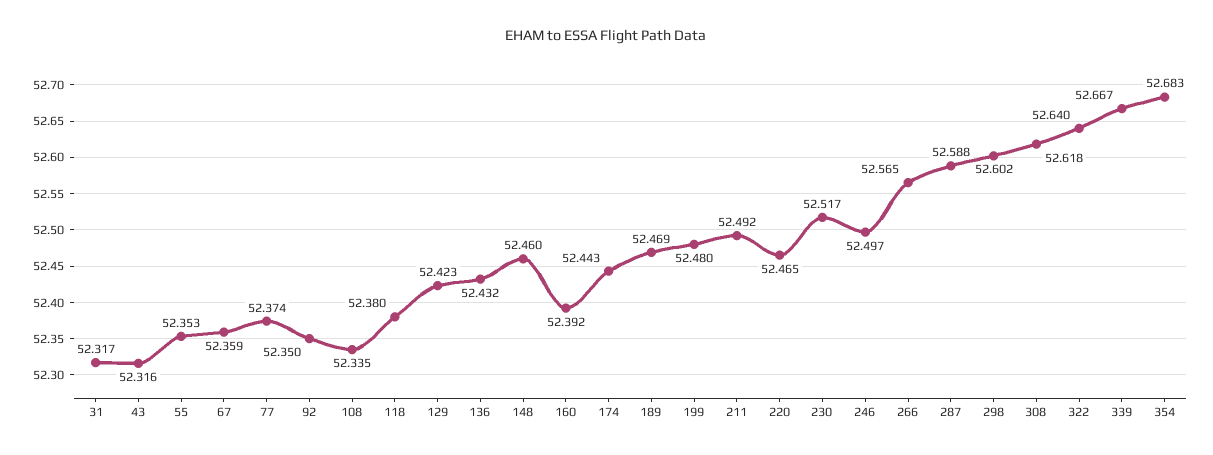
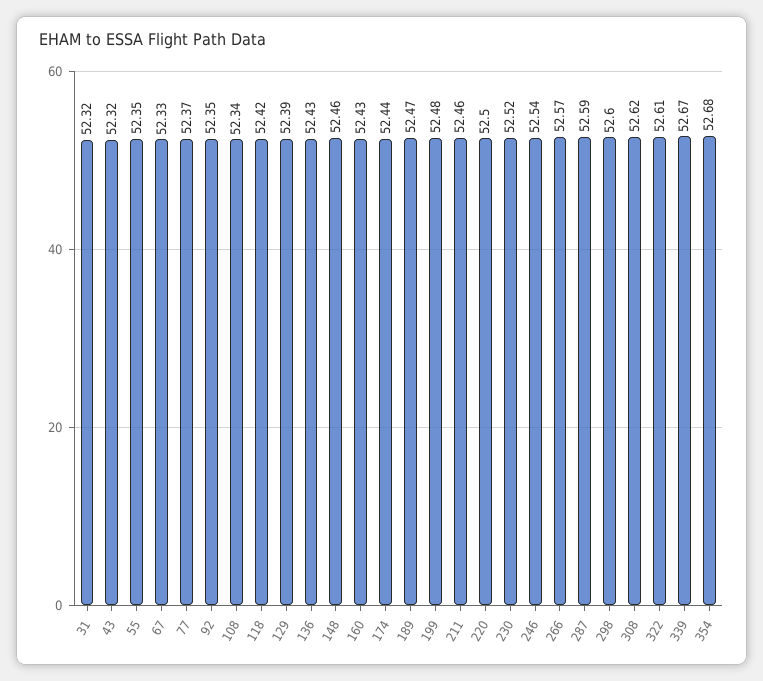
  {
    "31": 52.317,
    "43": 52.316,
    "55": 52.353,
-   "67": 52.359,
+   "67": 52.33,
    "77": 52.374,
    "92": 52.35,
    "108": 52.335,
-   "118": 52.38,
+   "118": 52.42,
-   "129": 52.423,
+   "129": 52.39,
    "136": 52.432,
    "148": 52.46,
-   "160": 52.392,
+   "160": 52.43,
    "174": 52.443,
    "189": 52.469,
    "199": 52.48,
-   "211": 52.492,
+   "211": 52.46,
-   "220": 52.465,
+   "220": 52.5,
    "230": 52.517,
-   "246": 52.497,
+   "246": 52.54,
    "266": 52.565,
    "287": 52.588,
    "298": 52.602,
    "308": 52.618,
-   "322": 52.64,
+   "322": 52.61,
    "339": 52.667,
    "354": 52.683
  }

